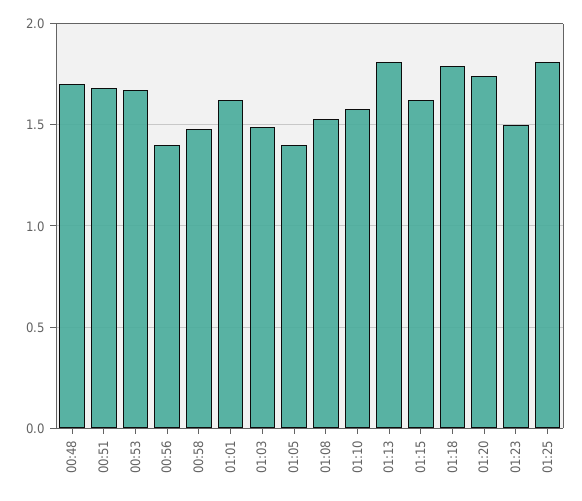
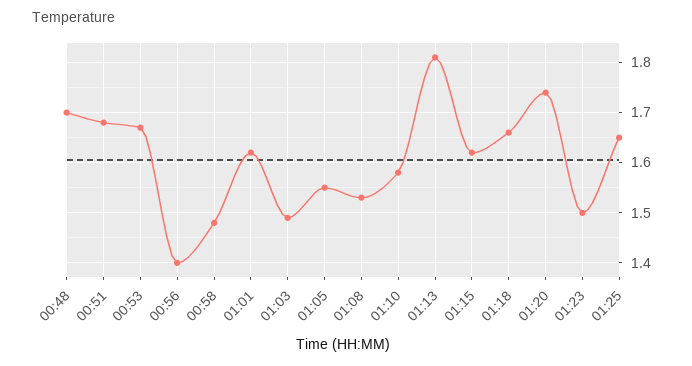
  {
    "00:48": 1.7,
    "00:51": 1.7,
    "00:53": 1.65,
    "00:56": 1.4,
    "00:58": 1.5,
    "01:01": 1.6,
    "01:03": 1.5,
-   "01:05": 1.4,
+   "01:05": 1.55,
    "01:08": 1.55,
    "01:10": 1.6,
    "01:13": 1.8,
    "01:15": 1.6,
-   "01:18": 1.8,
+   "01:18": 1.65,
    "01:20": 1.75,
    "01:23": 1.5,
-   "01:25": 1.8
+   "01:25": 1.65
  }

